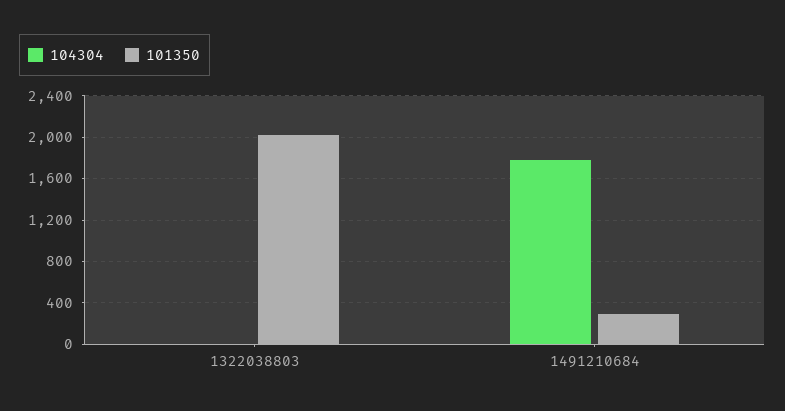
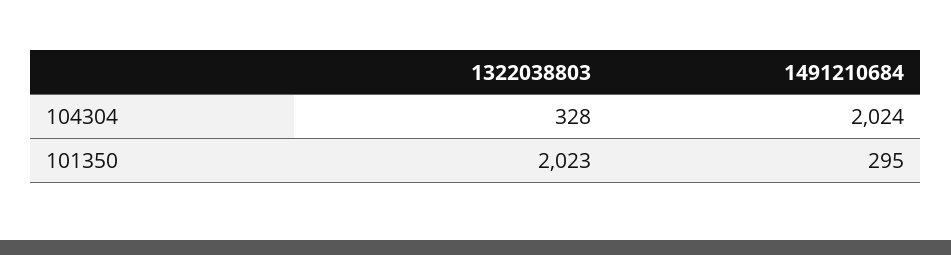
  {
    "104304": {
-     "1322038803": 0,
+     "1322038803": 328,
-     "1491210684": 1800
+     "1491210684": 2024
    },
    "101350": {
      "1322038803": 2023,
      "1491210684": 295
    }
  }

